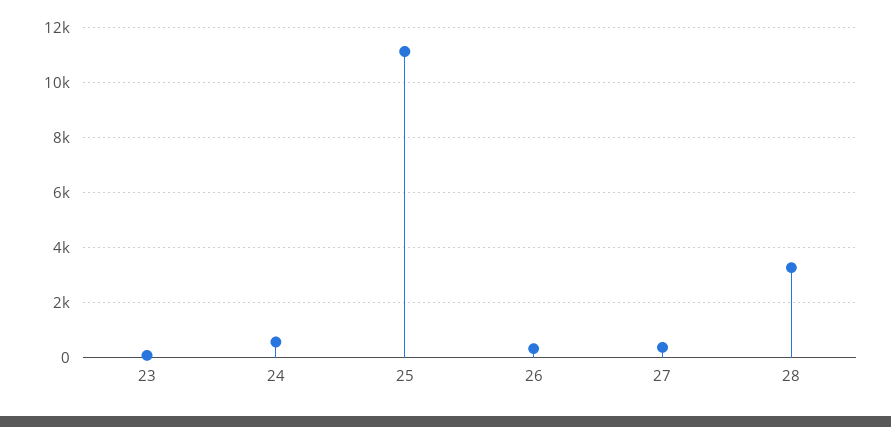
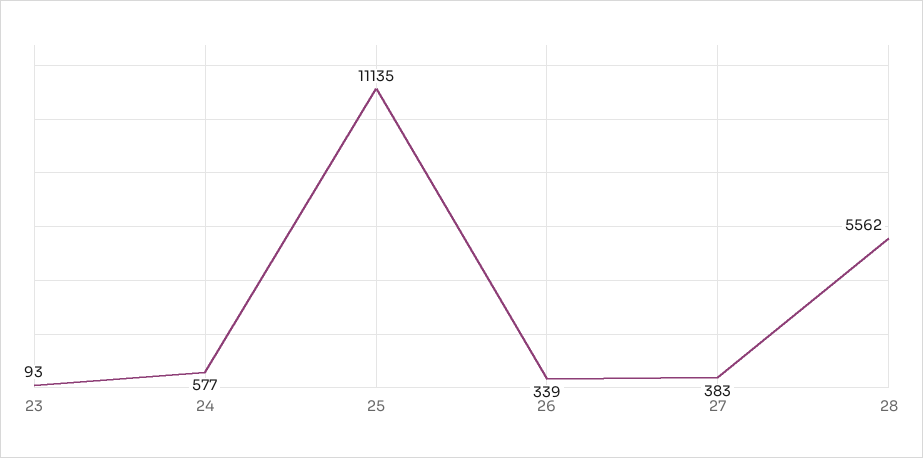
  {
    "23": 93,
    "24": 577,
    "25": 11135,
    "26": 339,
    "27": 383,
-   "28": 3250
+   "28": 5562
  }

